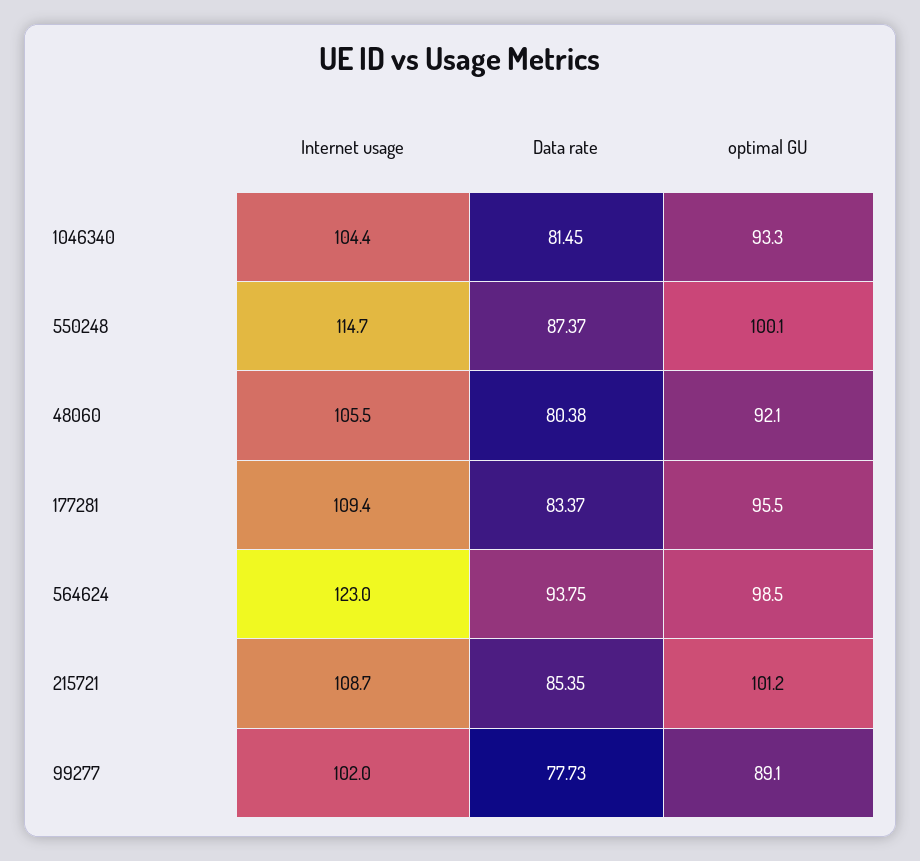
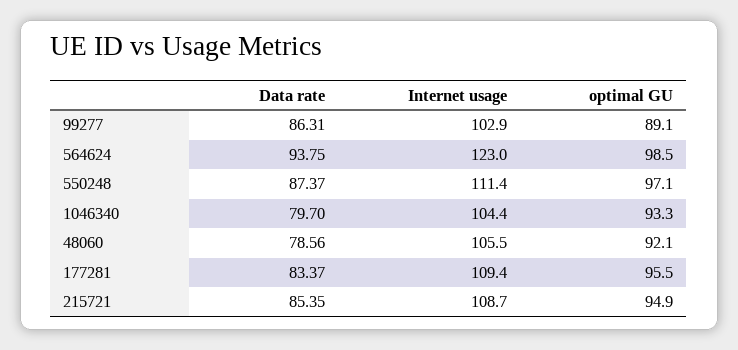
  {
    "Internet usage": {
      "1046340": 104.4,
-     "550248": 114.7,
+     "550248": 111.4,
      "48060": 105.5,
      "177281": 109.4,
      "564624": 123,
      "215721": 108.7,
-     "99277": 102
+     "99277": 102.9
    },
    "Data rate": {
-     "1046340": 81.45,
+     "1046340": 79.7,
      "550248": 87.37,
-     "48060": 80.38,
+     "48060": 78.56,
      "177281": 83.37,
      "564624": 93.75,
      "215721": 85.35,
-     "99277": 77.73
+     "99277": 86.31
    },
    "optimal GU": {
      "1046340": 93.3,
-     "550248": 100.1,
+     "550248": 97.1,
      "48060": 92.1,
      "177281": 95.5,
      "564624": 98.5,
-     "215721": 101.2,
+     "215721": 94.9,
      "99277": 89.1
    }
  }

